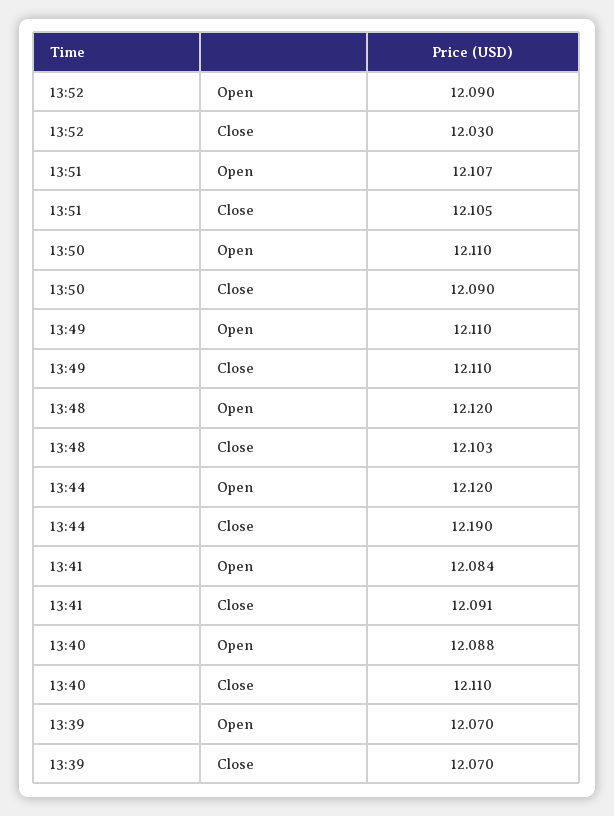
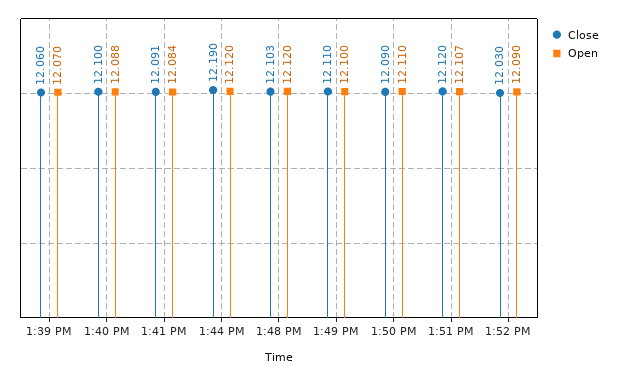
  {
    "Open": {
      "13:52": 12.09,
      "13:51": 12.107,
      "13:50": 12.11,
-     "13:49": 12.11,
+     "13:49": 12.1,
      "13:48": 12.12,
      "13:44": 12.12,
      "13:41": 12.084,
      "13:40": 12.088,
      "13:39": 12.07
    },
    "Close": {
      "13:52": 12.03,
-     "13:51": 12.105,
+     "13:51": 12.12,
      "13:50": 12.09,
      "13:49": 12.11,
      "13:48": 12.103,
      "13:44": 12.19,
      "13:41": 12.091,
-     "13:40": 12.11,
+     "13:40": 12.1,
-     "13:39": 12.07
+     "13:39": 12.06
    }
  }

